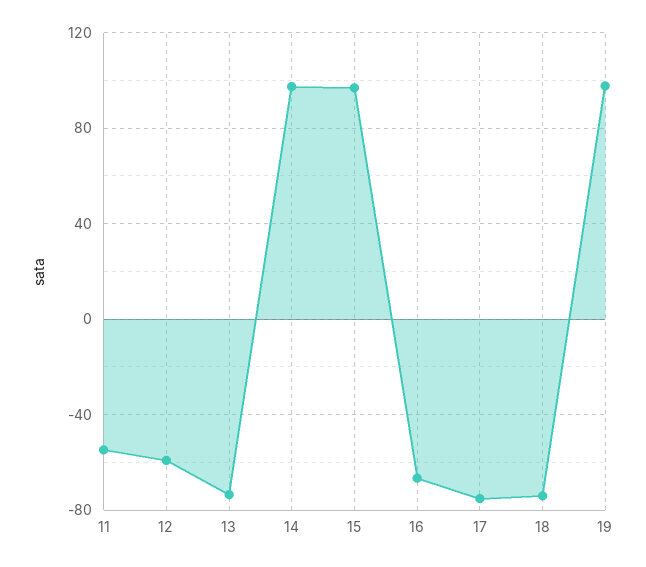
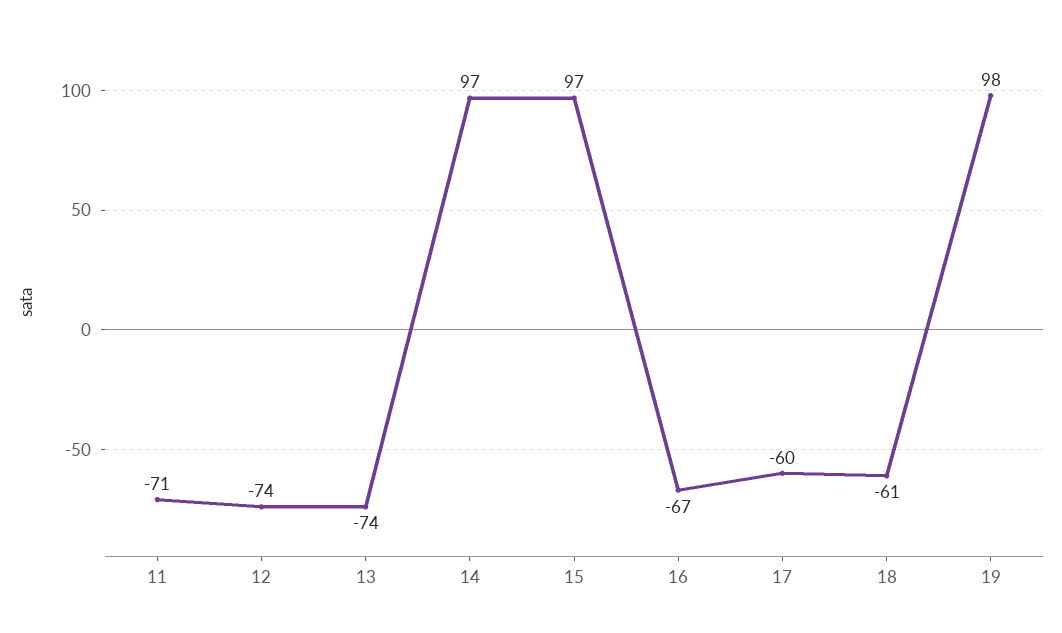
  {
-   "11": -55,
+   "11": -71,
-   "12": -60,
+   "12": -74,
    "13": -74,
    "14": 97,
    "15": 97,
    "16": -67,
-   "17": -75,
+   "17": -60,
-   "18": -75,
+   "18": -61,
    "19": 98
  }

